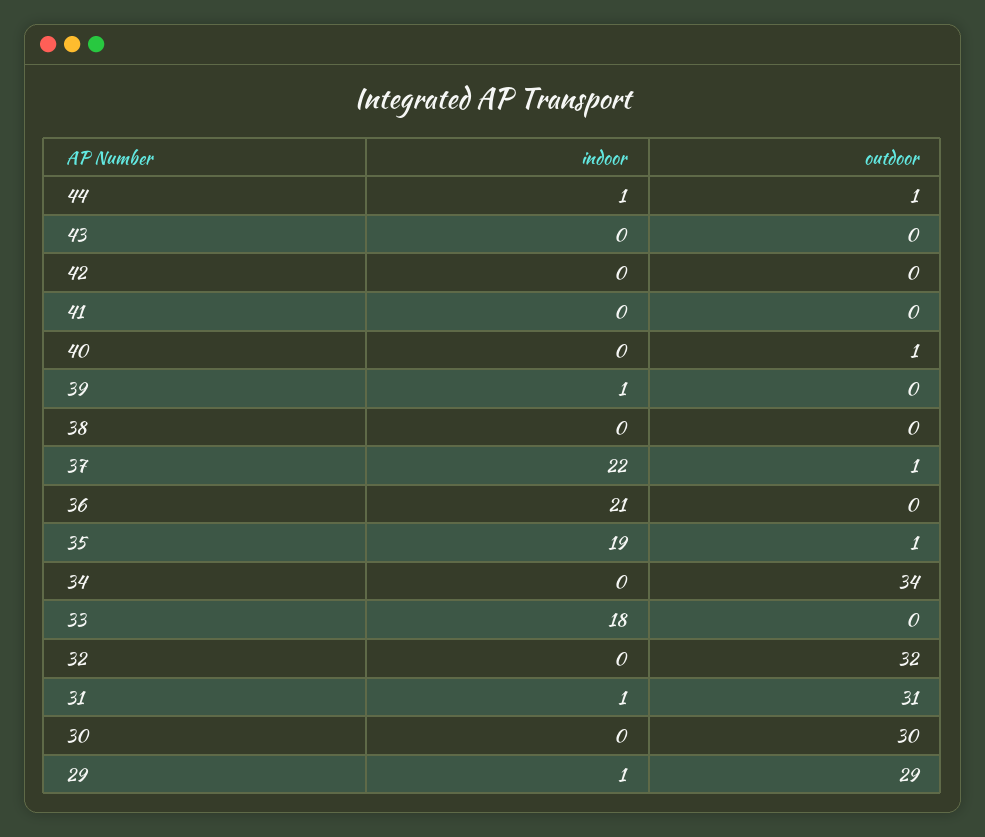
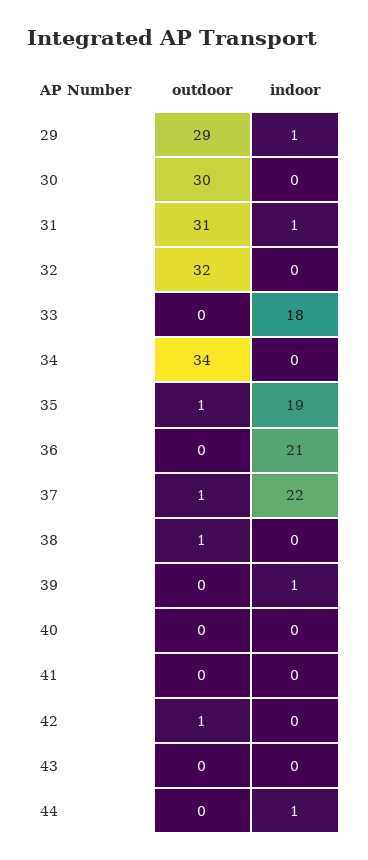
  {
    "indoor": {
      "44": 1,
      "43": 0,
      "42": 0,
      "41": 0,
      "40": 0,
      "39": 1,
      "38": 0,
      "37": 22,
      "36": 21,
      "35": 19,
      "34": 0,
      "33": 18,
      "32": 0,
      "31": 1,
      "30": 0,
      "29": 1
    },
    "outdoor": {
-     "44": 1,
+     "44": 0,
      "43": 0,
-     "42": 0,
+     "42": 1,
      "41": 0,
-     "40": 1,
+     "40": 0,
      "39": 0,
-     "38": 0,
+     "38": 1,
      "37": 1,
      "36": 0,
      "35": 1,
      "34": 34,
      "33": 0,
      "32": 32,
      "31": 31,
      "30": 30,
      "29": 29
    }
  }

